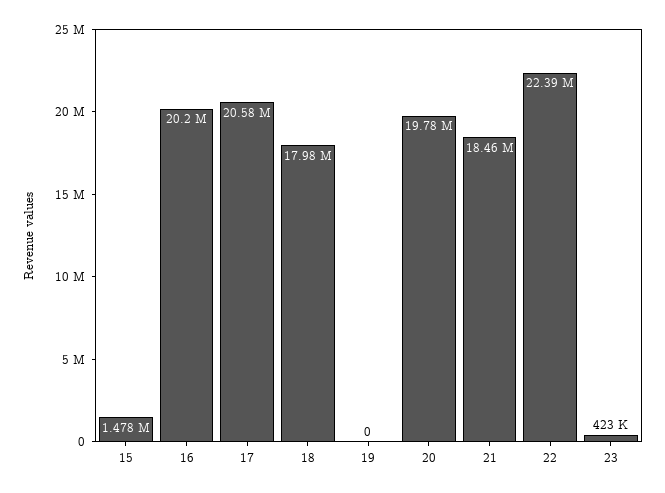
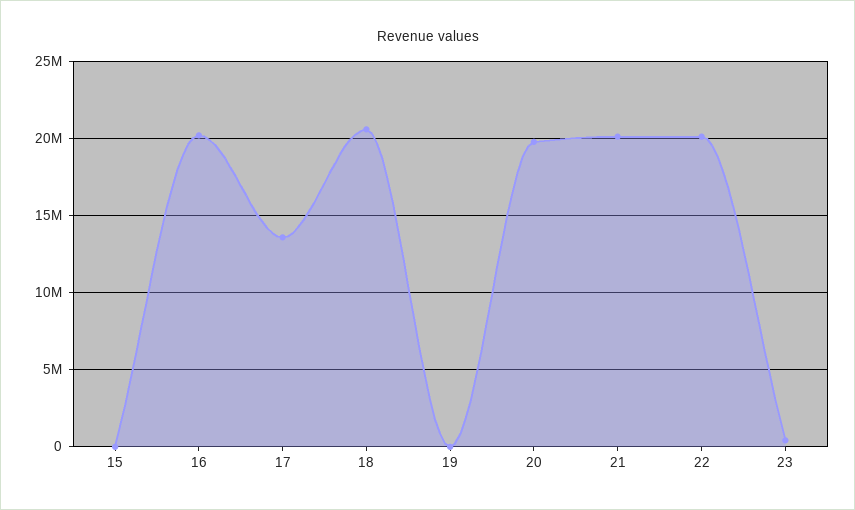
  {
-   "15": 1478000,
+   "15": 0,
    "16": 20200000,
-   "17": 20580000,
+   "17": 13500000,
-   "18": 17980000,
+   "18": 20500000,
    "19": 0,
    "20": 19780000,
-   "21": 18460000,
+   "21": 20000000,
-   "22": 22390000,
+   "22": 20000000,
    "23": 423000
  }

